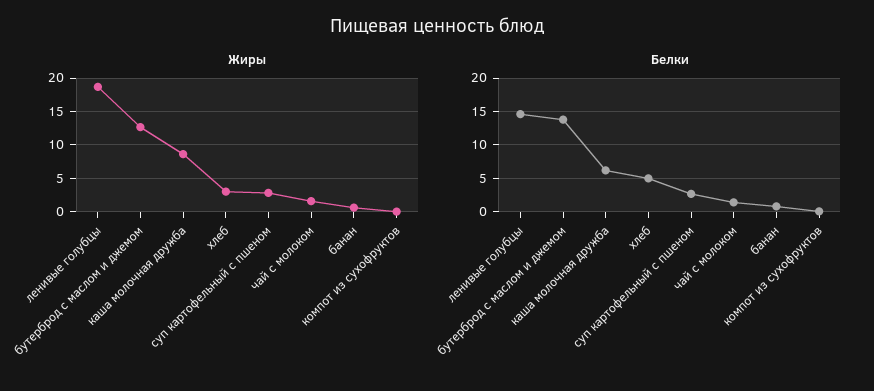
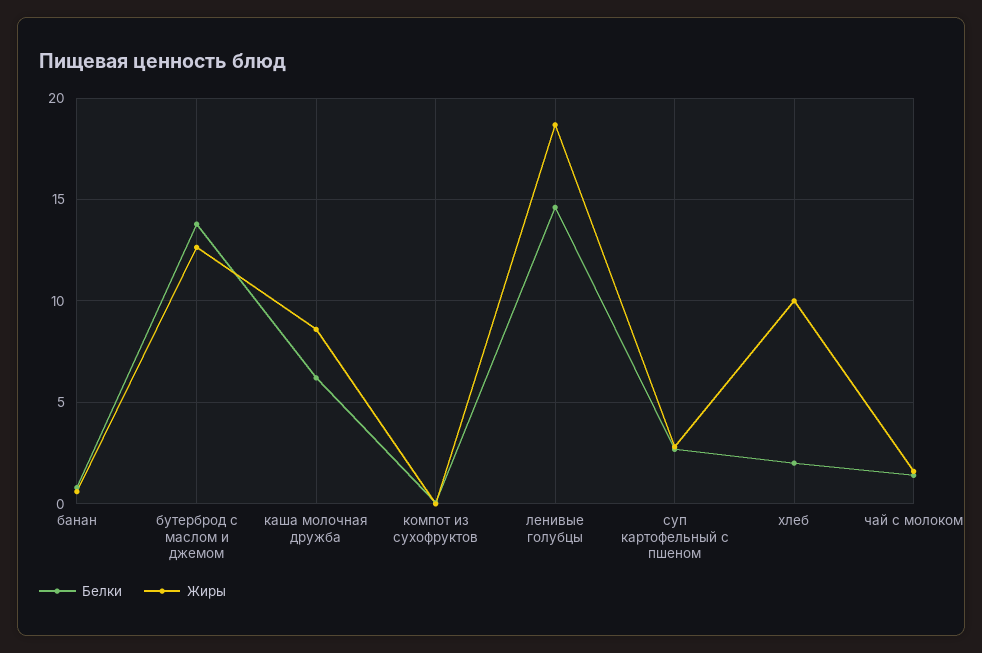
  {
    "Жиры": {
      "ленивые голубцы": 18.5,
      "бутерброд с маслом и джемом": 12.5,
      "каша молочная дружба": 8.5,
-     "хлеб": 3,
+     "хлеб": 10,
      "суп картофельный с пшеном": 3,
      "чай с молоком": 1.5,
      "банан": 0.5,
      "компот из сухофруктов": 0
    },
    "Белки": {
      "ленивые голубцы": 14.5,
      "бутерброд с маслом и джемом": 14,
      "каша молочная дружба": 6,
-     "хлеб": 5,
+     "хлеб": 2,
      "суп картофельный с пшеном": 2.5,
      "чай с молоком": 1.5,
      "банан": 1,
      "компот из сухофруктов": 0
    }
  }

